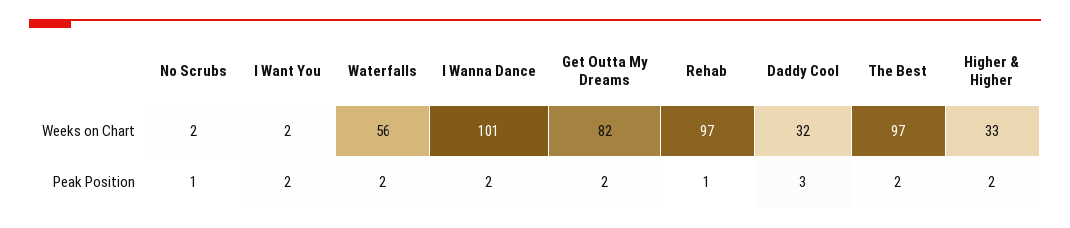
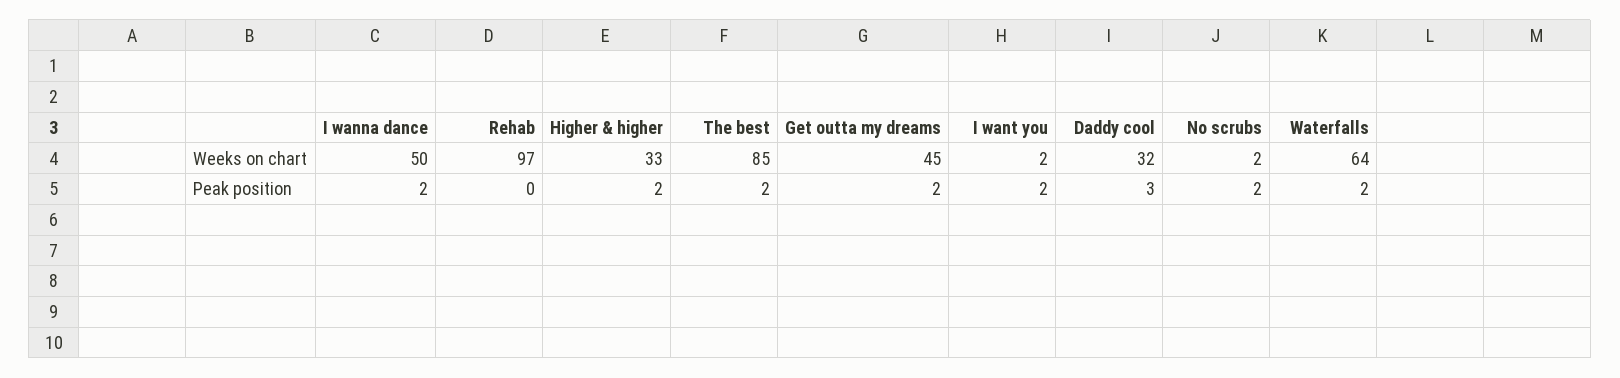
  {
    "No Scrubs": {
      "Weeks on Chart": 2,
-     "Peak Position": 1
+     "Peak Position": 2
    },
    "I Want You": {
      "Weeks on Chart": 2,
      "Peak Position": 2
    },
    "Waterfalls": {
-     "Weeks on Chart": 56,
+     "Weeks on Chart": 64,
      "Peak Position": 2
    },
    "I Wanna Dance": {
-     "Weeks on Chart": 101,
+     "Weeks on Chart": 50,
      "Peak Position": 2
    },
    "Get Outta My Dreams": {
-     "Weeks on Chart": 82,
+     "Weeks on Chart": 45,
      "Peak Position": 2
    },
    "Rehab": {
      "Weeks on Chart": 97,
-     "Peak Position": 1
+     "Peak Position": 0
    },
    "Daddy Cool": {
      "Weeks on Chart": 32,
      "Peak Position": 3
    },
    "The Best": {
-     "Weeks on Chart": 97,
+     "Weeks on Chart": 85,
      "Peak Position": 2
    },
    "Higher & Higher": {
      "Weeks on Chart": 33,
      "Peak Position": 2
    }
  }

